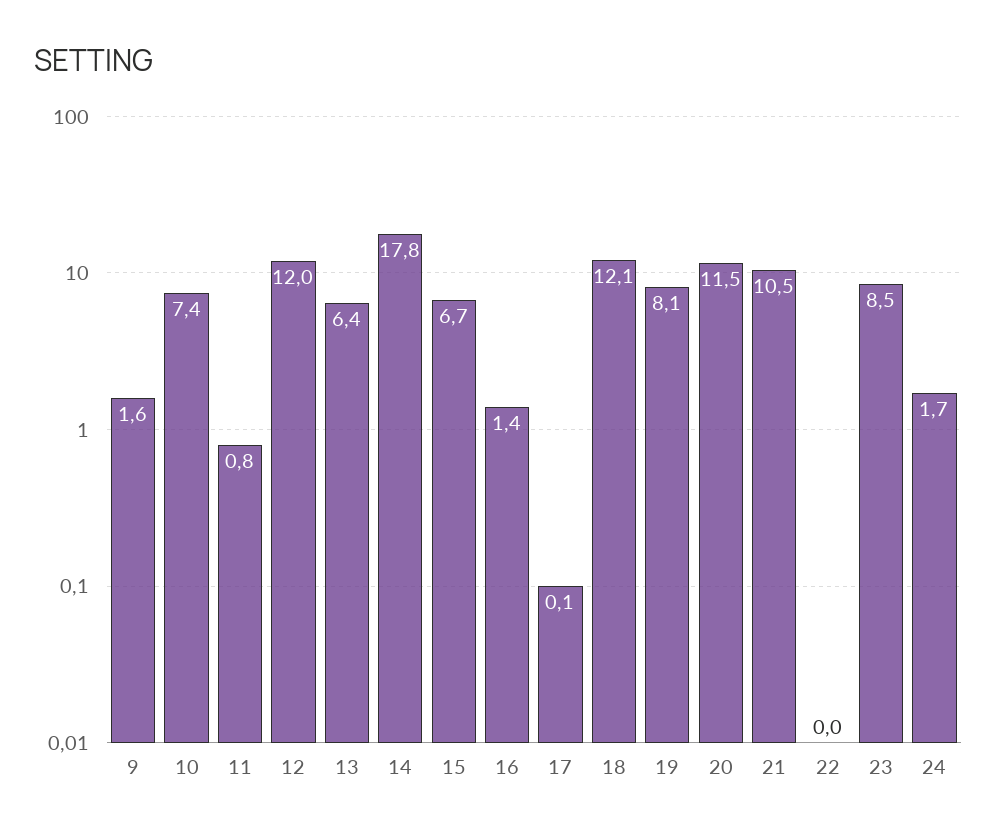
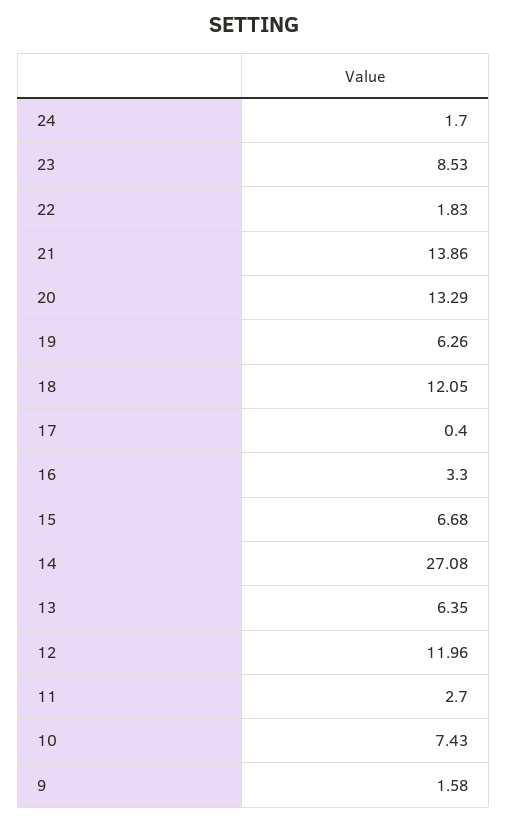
  {
    "9": 1.58,
    "10": 7.43,
-   "11": 0.8,
+   "11": 2.7,
    "12": 11.96,
    "13": 6.35,
-   "14": 17.8,
+   "14": 27.08,
    "15": 6.68,
-   "16": 1.4,
+   "16": 3.3,
-   "17": 0.1,
+   "17": 0.4,
    "18": 12.05,
-   "19": 8.1,
+   "19": 6.26,
-   "20": 11.5,
+   "20": 13.29,
-   "21": 10.5,
+   "21": 13.86,
-   "22": 0,
+   "22": 1.83,
    "23": 8.53,
    "24": 1.7
  }

